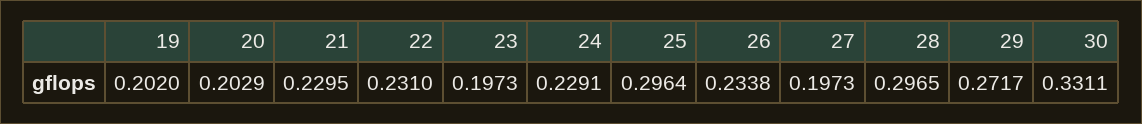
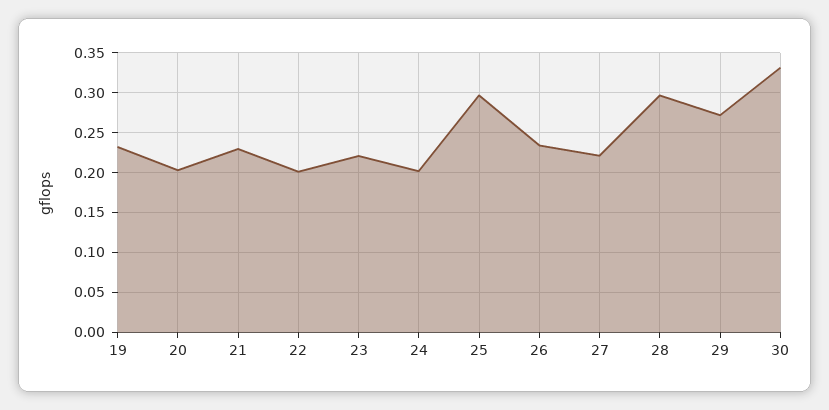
  {
-   "19": 0.202,
+   "19": 0.23,
    "20": 0.2029,
    "21": 0.2295,
-   "22": 0.231,
+   "22": 0.2,
-   "23": 0.1973,
+   "23": 0.22,
-   "24": 0.2291,
+   "24": 0.2,
    "25": 0.2964,
    "26": 0.2338,
-   "27": 0.1973,
+   "27": 0.22,
    "28": 0.2965,
    "29": 0.2717,
    "30": 0.3311
  }

